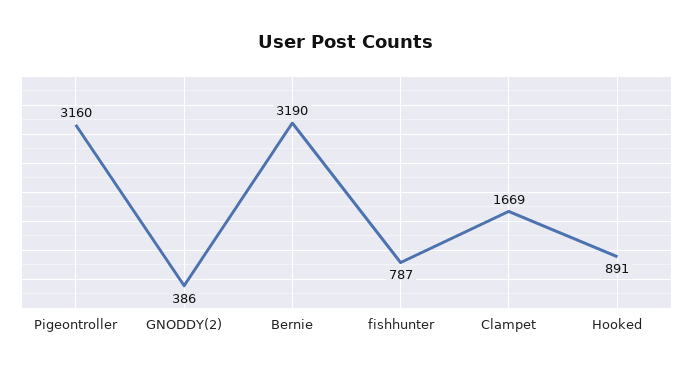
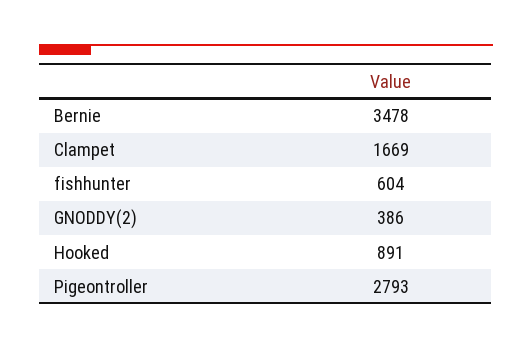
  {
-   "Pigeontroller": 3160,
+   "Pigeontroller": 2793,
    "GNODDY(2)": 386,
-   "Bernie": 3190,
+   "Bernie": 3478,
-   "fishhunter": 787,
+   "fishhunter": 604,
    "Clampet": 1669,
    "Hooked": 891
  }

